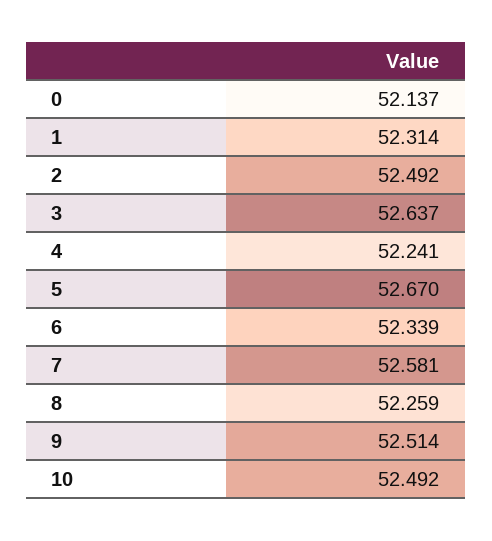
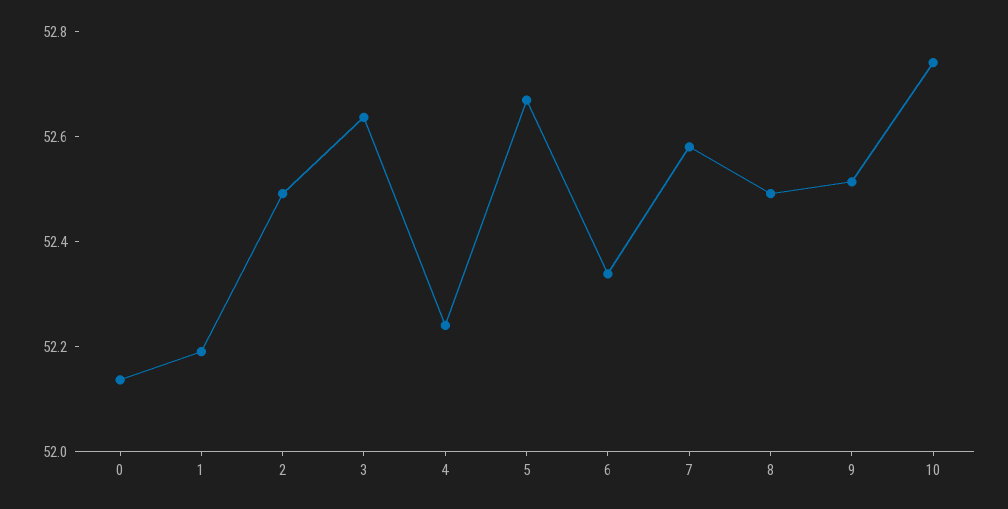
  {
    "0": 52.137,
-   "1": 52.314,
+   "1": 52.2,
    "2": 52.492,
    "3": 52.637,
    "4": 52.241,
    "5": 52.67,
    "6": 52.339,
    "7": 52.581,
-   "8": 52.259,
+   "8": 52.5,
    "9": 52.514,
-   "10": 52.492
+   "10": 52.75
  }

